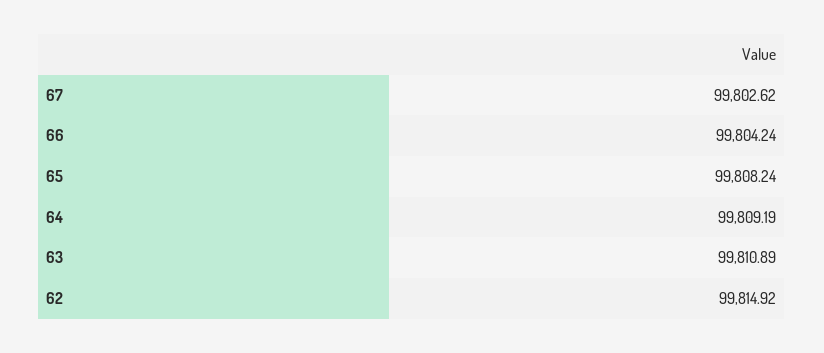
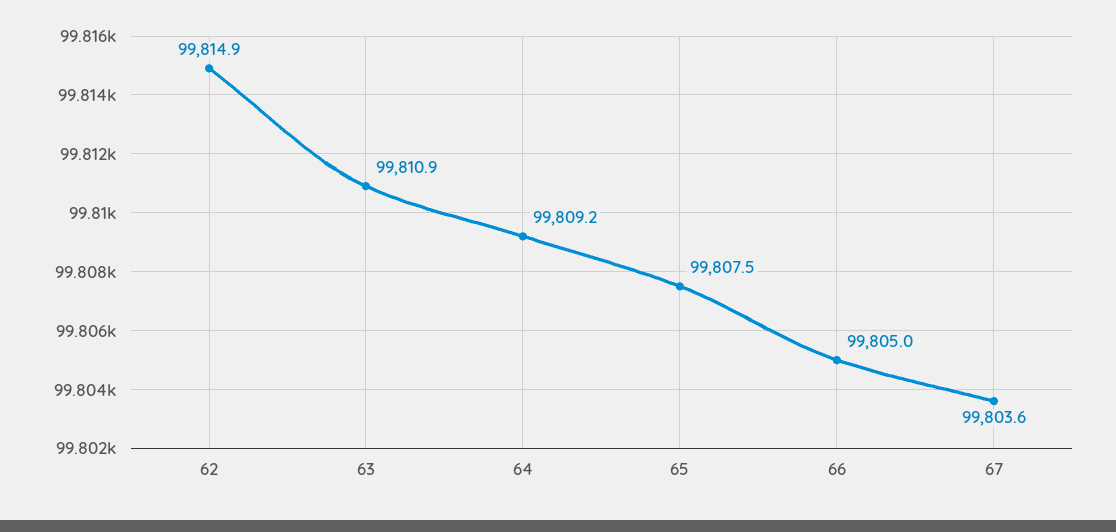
  {
-   "67": 99802.62,
+   "67": 99803.6,
-   "66": 99804.24,
+   "66": 99805,
-   "65": 99808.24,
+   "65": 99807.5,
    "64": 99809.19,
    "63": 99810.89,
    "62": 99814.92
  }

